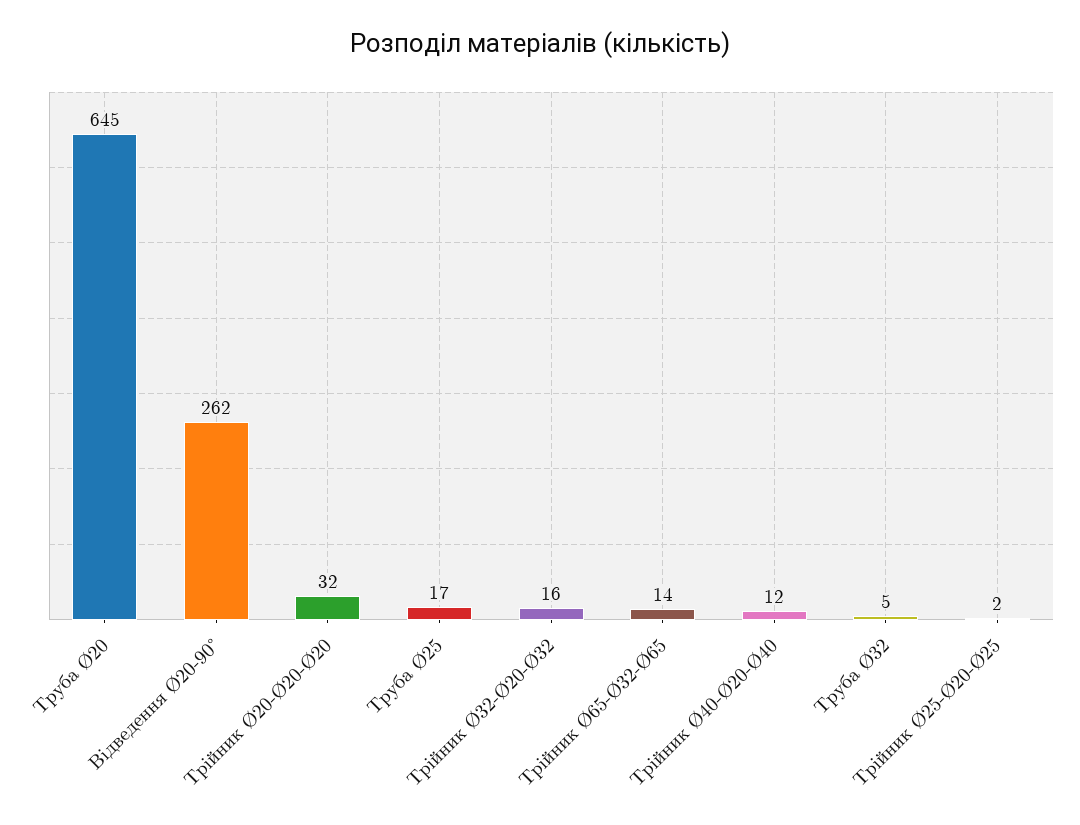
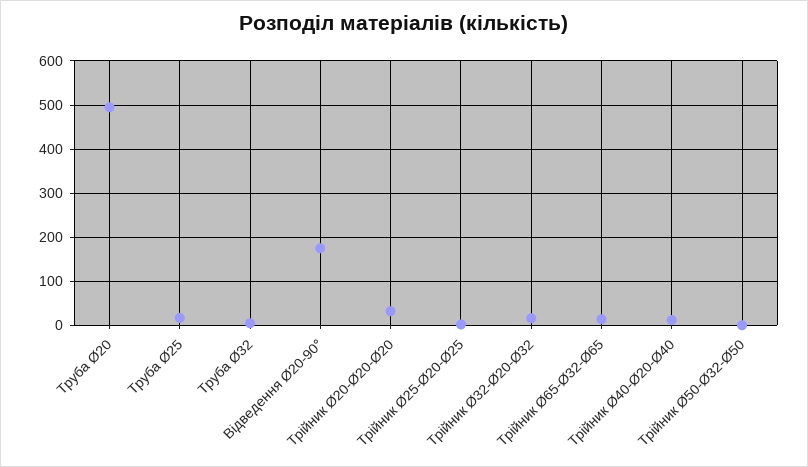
  {
-   "Труба Ø20": 645,
+   "Труба Ø20": 500,
-   "Відведення Ø20-90°": 262,
+   "Відведення Ø20-90°": 180,
    "Трійник Ø20-Ø20-Ø20": 32,
    "Труба Ø25": 17,
    "Трійник Ø32-Ø20-Ø32": 16,
    "Трійник Ø65-Ø32-Ø65": 14,
    "Трійник Ø40-Ø20-Ø40": 12,
    "Труба Ø32": 5,
-   "Трійник Ø25-Ø20-Ø25": 2
+   "Трійник Ø25-Ø20-Ø25": 2,
+   "Трійник Ø50-Ø32-Ø50": 0
  }

